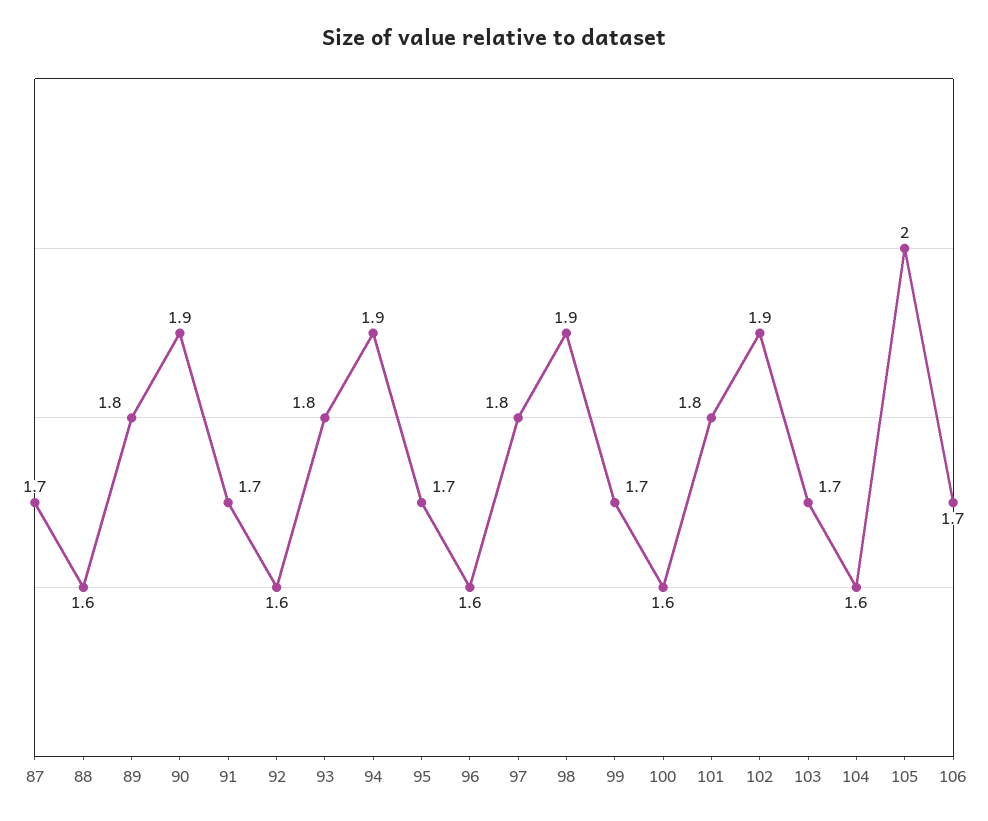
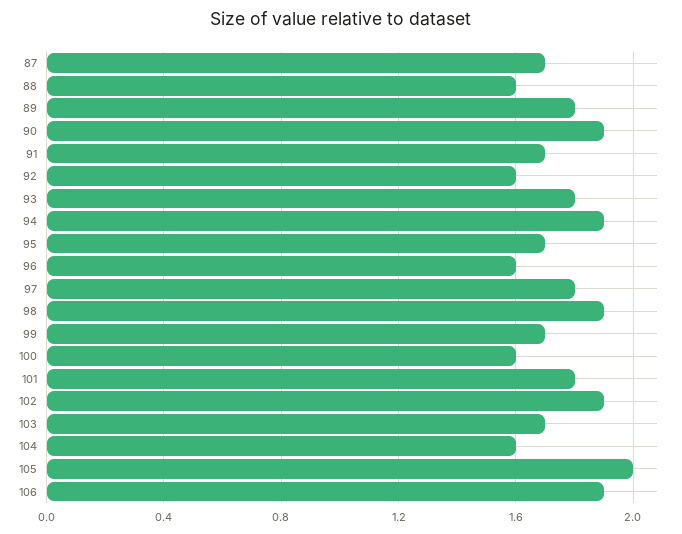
  {
    "87": 1.7,
    "88": 1.6,
    "89": 1.8,
    "90": 1.9,
    "91": 1.7,
    "92": 1.6,
    "93": 1.8,
    "94": 1.9,
    "95": 1.7,
    "96": 1.6,
    "97": 1.8,
    "98": 1.9,
    "99": 1.7,
    "100": 1.6,
    "101": 1.8,
    "102": 1.9,
    "103": 1.7,
    "104": 1.6,
    "105": 2,
-   "106": 1.7
+   "106": 1.9
  }

